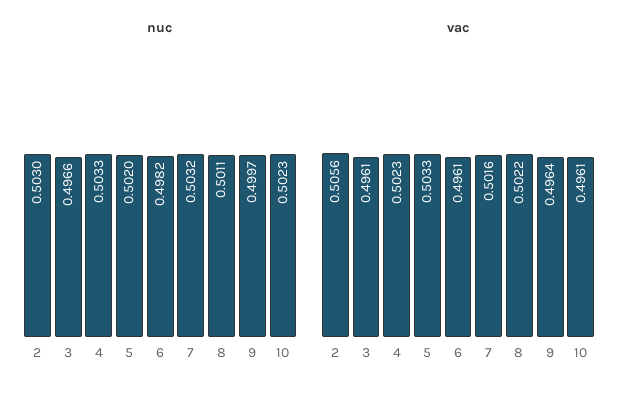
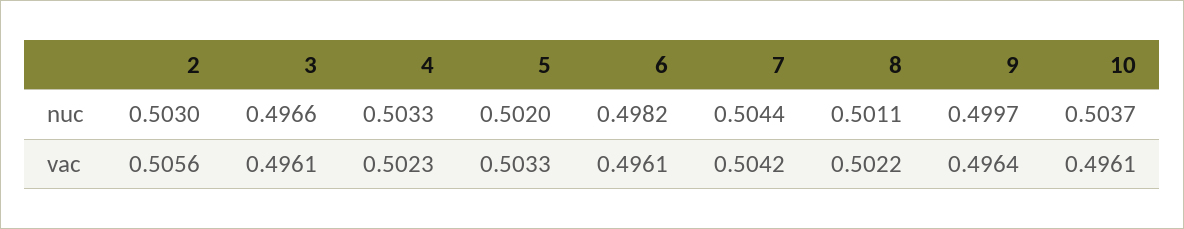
  {
    "nuc": {
      "2": 0.503,
      "3": 0.4966,
      "4": 0.5033,
      "5": 0.502,
      "6": 0.4982,
-     "7": 0.5032,
+     "7": 0.5044,
      "8": 0.5011,
      "9": 0.4997,
-     "10": 0.5023
+     "10": 0.5037
    },
    "vac": {
      "2": 0.5056,
      "3": 0.4961,
      "4": 0.5023,
      "5": 0.5033,
      "6": 0.4961,
-     "7": 0.5016,
+     "7": 0.5042,
      "8": 0.5022,
      "9": 0.4964,
      "10": 0.4961
    }
  }

